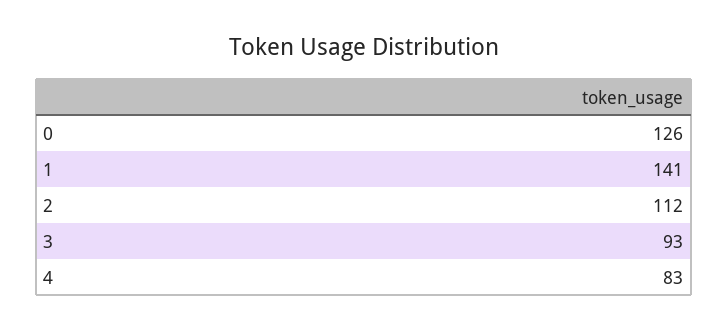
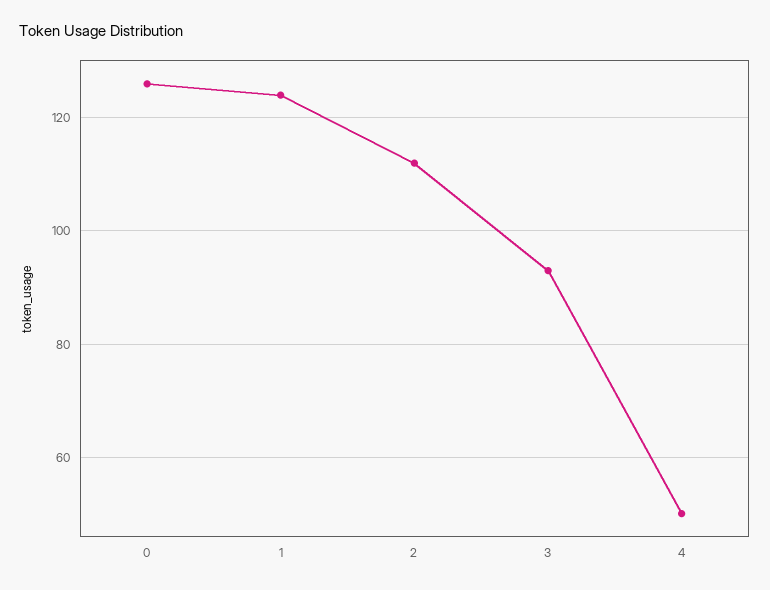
  {
    "0": 126,
-   "1": 141,
+   "1": 125,
    "2": 112,
    "3": 93,
-   "4": 83
+   "4": 50
  }

